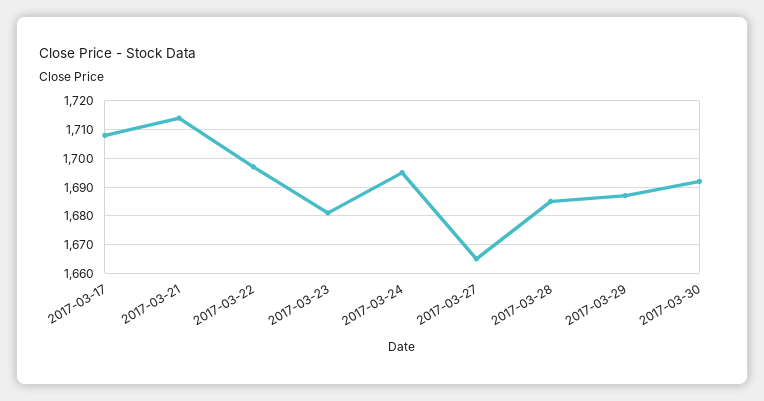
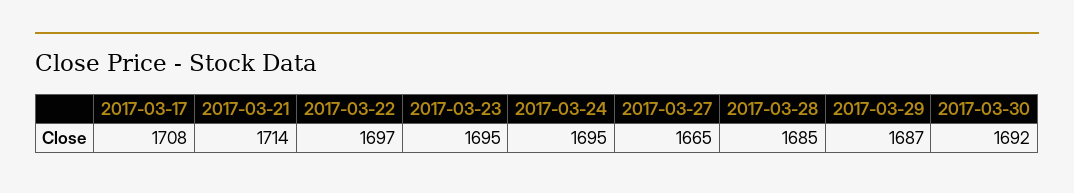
  {
    "2017-03-17": 1708,
    "2017-03-21": 1714,
    "2017-03-22": 1697,
-   "2017-03-23": 1680,
+   "2017-03-23": 1695,
    "2017-03-24": 1695,
    "2017-03-27": 1665,
    "2017-03-28": 1685,
    "2017-03-29": 1687,
    "2017-03-30": 1692
  }

